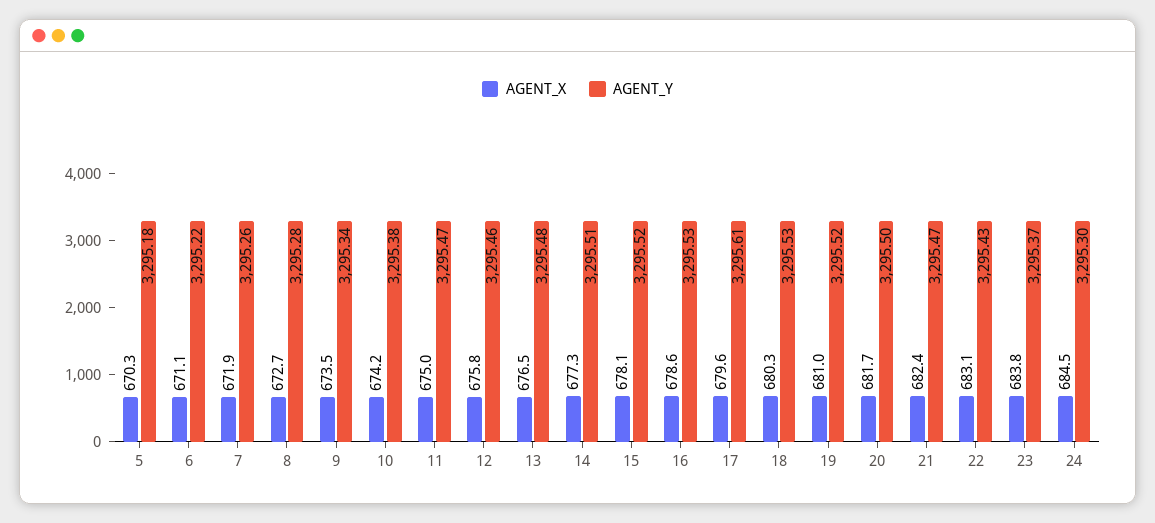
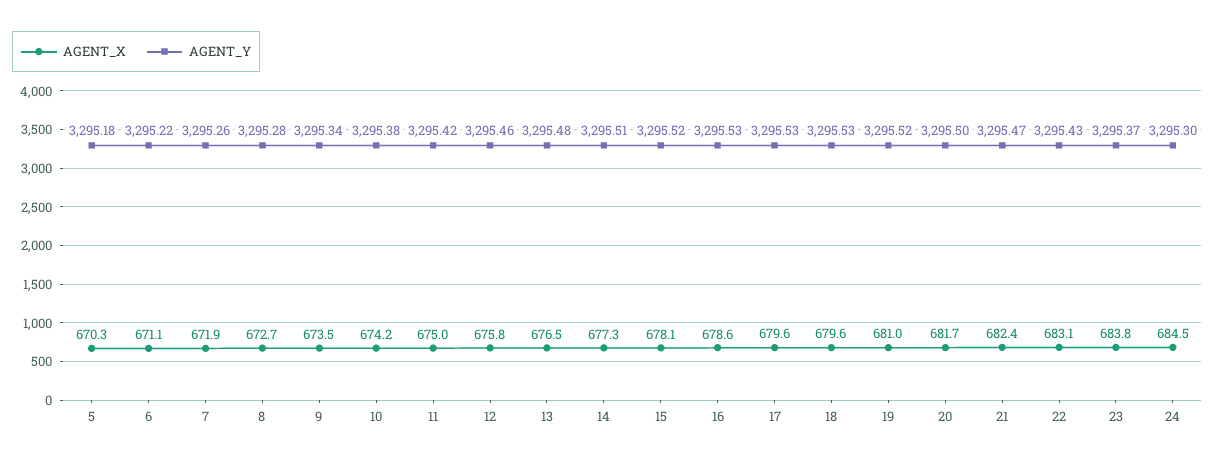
  {
    "AGENT_X": {
      "5": 670.3,
      "6": 671.1,
      "7": 671.9,
      "8": 672.7,
      "9": 673.5,
      "10": 674.2,
      "11": 675,
      "12": 675.8,
      "13": 676.5,
      "14": 677.3,
      "15": 678.1,
      "16": 678.6,
      "17": 679.6,
-     "18": 680.3,
+     "18": 679.6,
      "19": 681,
      "20": 681.7,
      "21": 682.4,
      "22": 683.1,
      "23": 683.8,
      "24": 684.5
    },
    "AGENT_Y": {
      "5": 3295.18,
      "6": 3295.22,
      "7": 3295.26,
      "8": 3295.28,
      "9": 3295.34,
      "10": 3295.38,
-     "11": 3295.47,
+     "11": 3295.42,
      "12": 3295.46,
      "13": 3295.48,
      "14": 3295.51,
      "15": 3295.52,
      "16": 3295.53,
-     "17": 3295.61,
+     "17": 3295.53,
      "18": 3295.53,
      "19": 3295.52,
      "20": 3295.5,
      "21": 3295.47,
      "22": 3295.43,
      "23": 3295.37,
      "24": 3295.3
    }
  }

